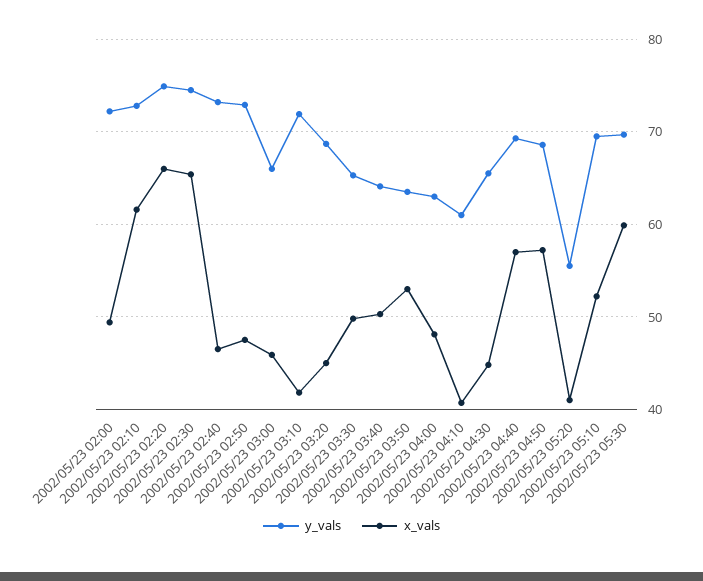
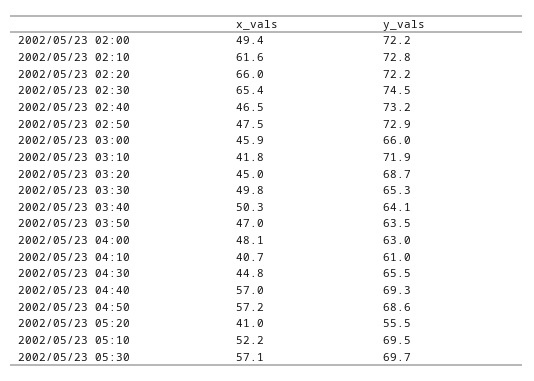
  {
    "y_vals": {
      "2002/05/23 02:00": 72.2,
      "2002/05/23 02:10": 72.8,
-     "2002/05/23 02:20": 75,
+     "2002/05/23 02:20": 72.2,
      "2002/05/23 02:30": 74.5,
      "2002/05/23 02:40": 73.2,
      "2002/05/23 02:50": 72.9,
      "2002/05/23 03:00": 66,
      "2002/05/23 03:10": 71.9,
      "2002/05/23 03:20": 68.7,
      "2002/05/23 03:30": 65.3,
      "2002/05/23 03:40": 64.1,
      "2002/05/23 03:50": 63.5,
      "2002/05/23 04:00": 63,
      "2002/05/23 04:10": 61,
      "2002/05/23 04:30": 65.5,
      "2002/05/23 04:40": 69.3,
      "2002/05/23 04:50": 68.6,
      "2002/05/23 05:20": 55.5,
      "2002/05/23 05:10": 69.5,
      "2002/05/23 05:30": 69.7
    },
    "x_vals": {
      "2002/05/23 02:00": 49.4,
      "2002/05/23 02:10": 61.6,
      "2002/05/23 02:20": 66,
      "2002/05/23 02:30": 65.4,
      "2002/05/23 02:40": 46.5,
      "2002/05/23 02:50": 47.5,
      "2002/05/23 03:00": 45.9,
      "2002/05/23 03:10": 41.8,
      "2002/05/23 03:20": 45,
      "2002/05/23 03:30": 49.8,
      "2002/05/23 03:40": 50.3,
-     "2002/05/23 03:50": 53,
+     "2002/05/23 03:50": 47,
      "2002/05/23 04:00": 48.1,
      "2002/05/23 04:10": 40.7,
      "2002/05/23 04:30": 44.8,
      "2002/05/23 04:40": 57,
      "2002/05/23 04:50": 57.2,
      "2002/05/23 05:20": 41,
      "2002/05/23 05:10": 52.2,
-     "2002/05/23 05:30": 60
+     "2002/05/23 05:30": 57.1
    }
  }

